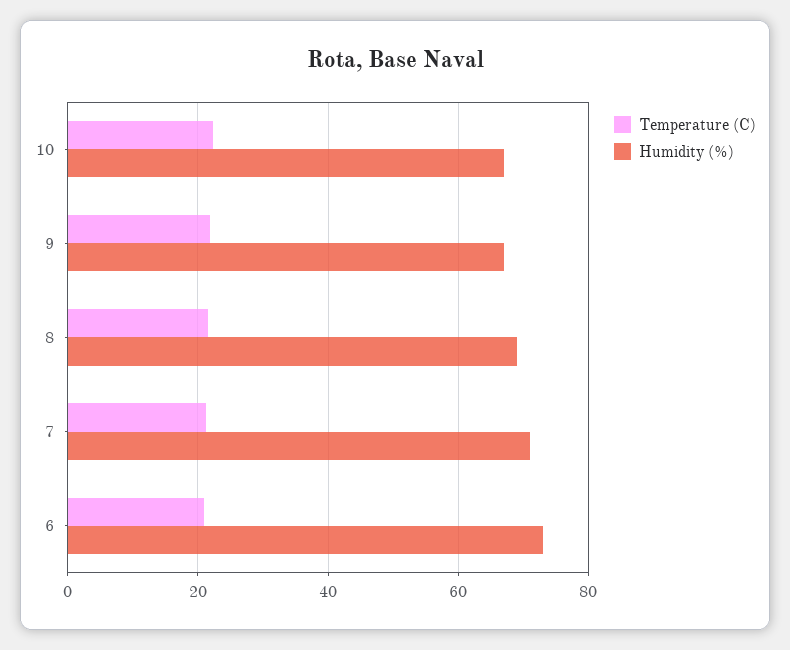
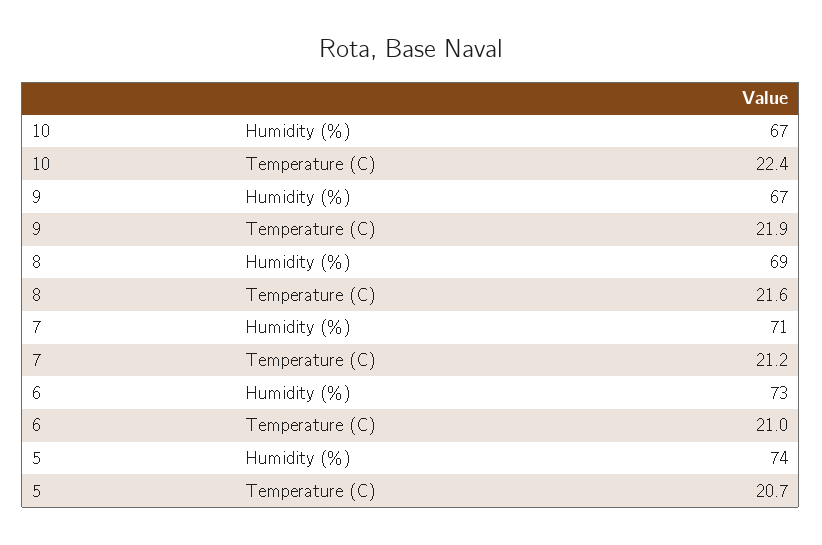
  {
    "Temperature (C)": {
      "10": 22.4,
      "9": 21.9,
      "8": 21.6,
      "7": 21.2,
-     "6": 21
+     "6": 21,
+     "5": 20.7
    },
    "Humidity (%)": {
      "10": 67,
      "9": 67,
      "8": 69,
      "7": 71,
-     "6": 73
+     "6": 73,
+     "5": 74
    }
  }

